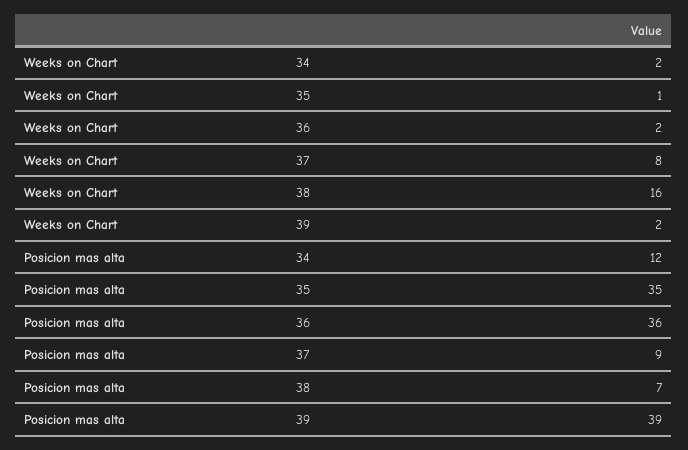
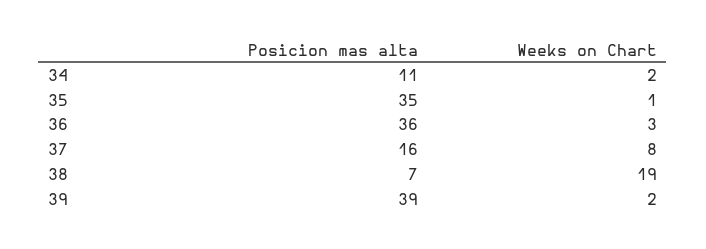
  {
    "Weeks on Chart": {
      "34": 2,
      "35": 1,
-     "36": 2,
+     "36": 3,
      "37": 8,
-     "38": 16,
+     "38": 19,
      "39": 2
    },
    "Posicion mas alta": {
-     "34": 12,
+     "34": 11,
      "35": 35,
      "36": 36,
-     "37": 9,
+     "37": 16,
      "38": 7,
      "39": 39
    }
  }

